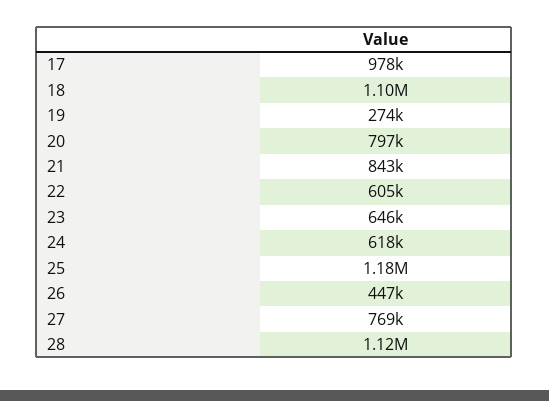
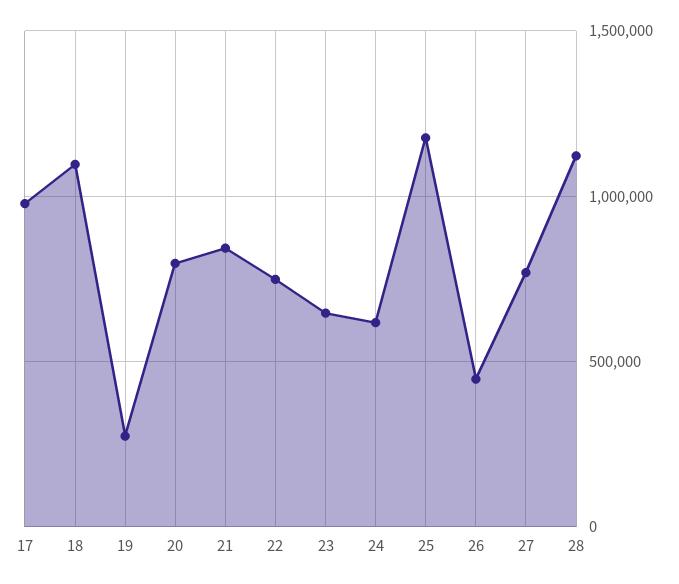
  {
    "17": 978000,
    "18": 1100000,
    "19": 274000,
    "20": 797000,
    "21": 843000,
-   "22": 605000,
+   "22": 750000,
    "23": 646000,
    "24": 618000,
    "25": 1180000,
    "26": 447000,
    "27": 769000,
    "28": 1120000
  }

